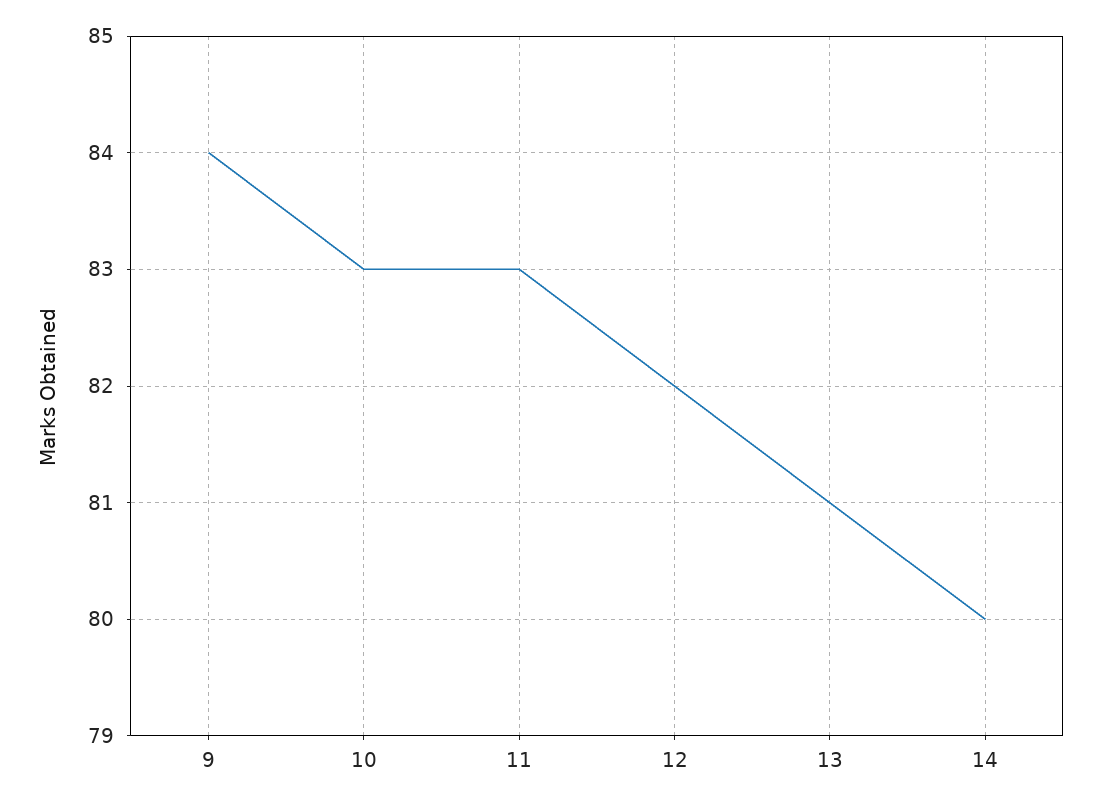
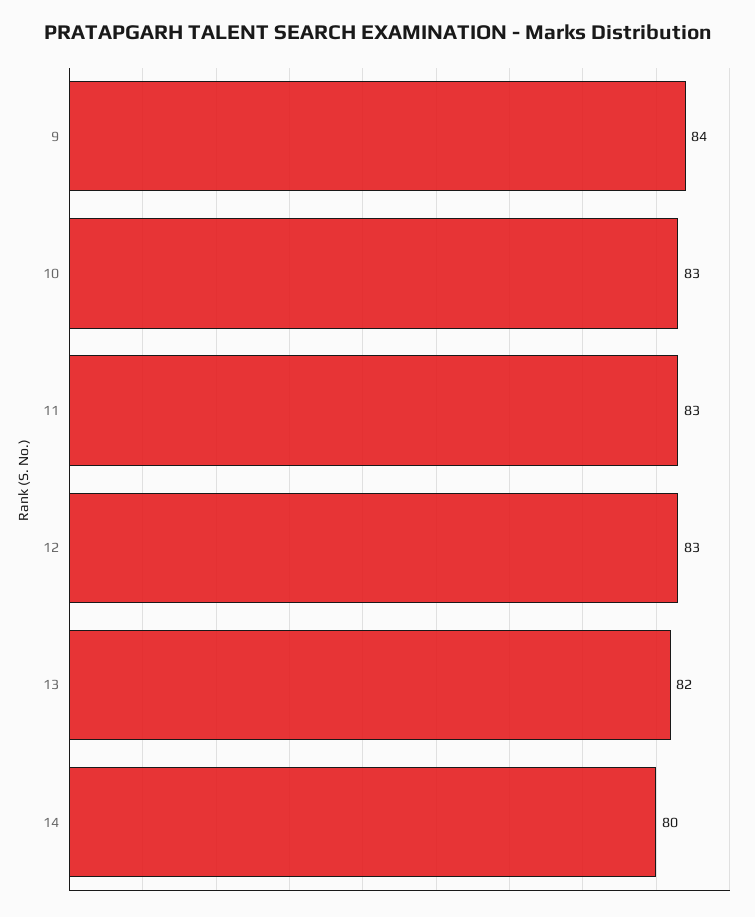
  {
    "9": 84,
    "10": 83,
    "11": 83,
-   "12": 82,
+   "12": 83,
-   "13": 81,
+   "13": 82,
    "14": 80
  }

